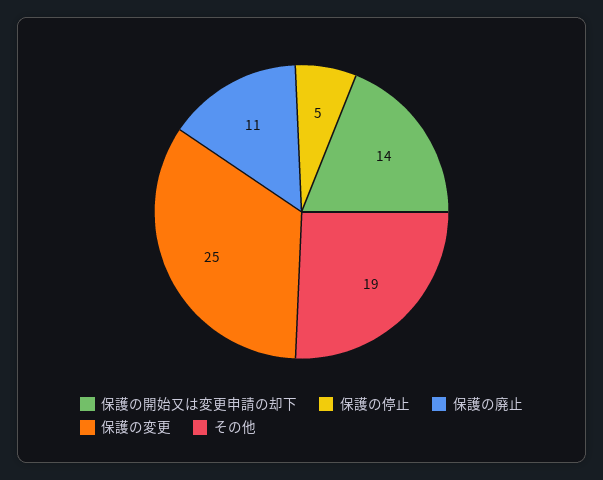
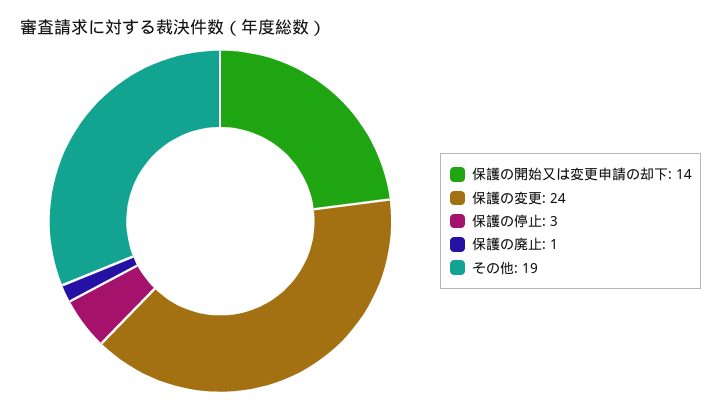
  {
    "保護の開始又は変更申請の却下": 14,
-   "保護の停止": 5,
+   "保護の停止": 3,
-   "保護の廃止": 11,
+   "保護の廃止": 1,
-   "保護の変更": 25,
+   "保護の変更": 24,
    "その他": 19
  }

